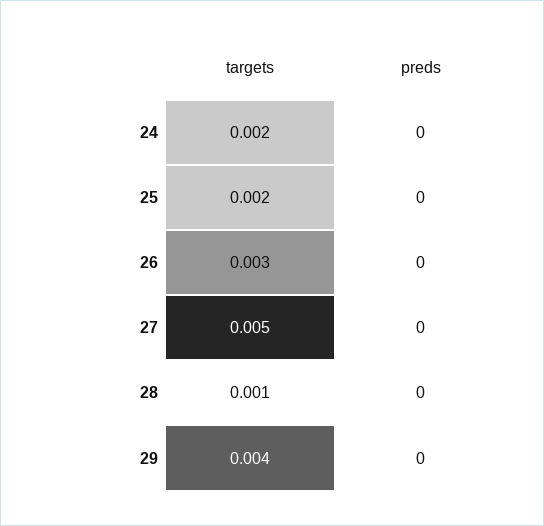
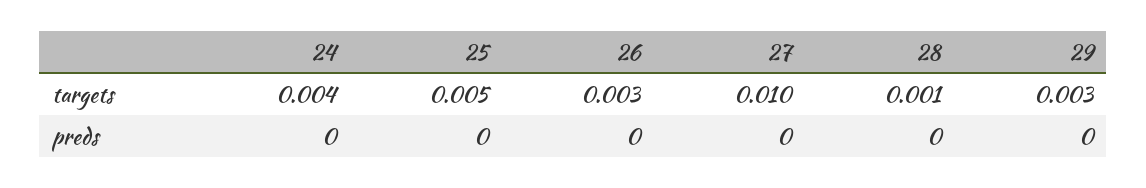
  {
    "targets": {
-     "24": 0.002,
+     "24": 0.004,
-     "25": 0.002,
+     "25": 0.005,
      "26": 0.003,
-     "27": 0.005,
+     "27": 0.01,
      "28": 0.001,
-     "29": 0.004
+     "29": 0.003
    },
    "preds": {
      "24": 0,
      "25": 0,
      "26": 0,
      "27": 0,
      "28": 0,
      "29": 0
    }
  }

